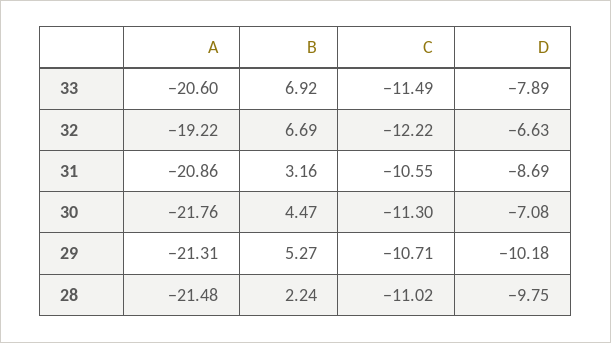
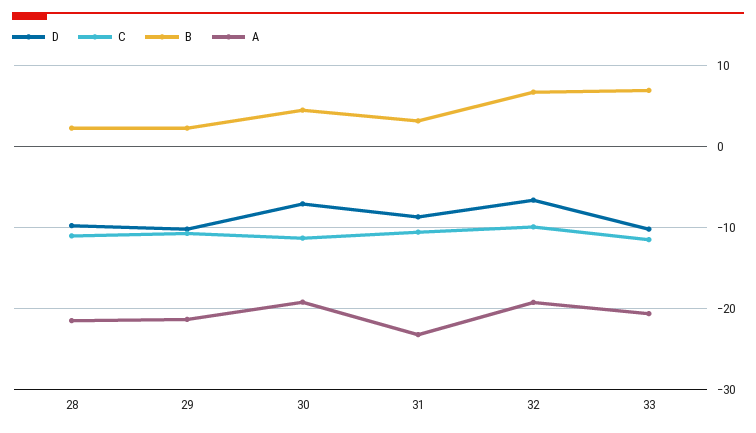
  {
    "A": {
      "33": -20.6,
      "32": -19.22,
-     "31": -20.86,
+     "31": -23,
-     "30": -21.76,
+     "30": -19,
      "29": -21.31,
      "28": -21.48
    },
    "B": {
      "33": 6.92,
      "32": 6.69,
      "31": 3.16,
      "30": 4.47,
-     "29": 5.27,
+     "29": 2,
      "28": 2.24
    },
    "C": {
      "33": -11.49,
-     "32": -12.22,
+     "32": -10,
      "31": -10.55,
      "30": -11.3,
      "29": -10.71,
      "28": -11.02
    },
    "D": {
-     "33": -7.89,
+     "33": -10,
      "32": -6.63,
      "31": -8.69,
      "30": -7.08,
      "29": -10.18,
      "28": -9.75
    }
  }

